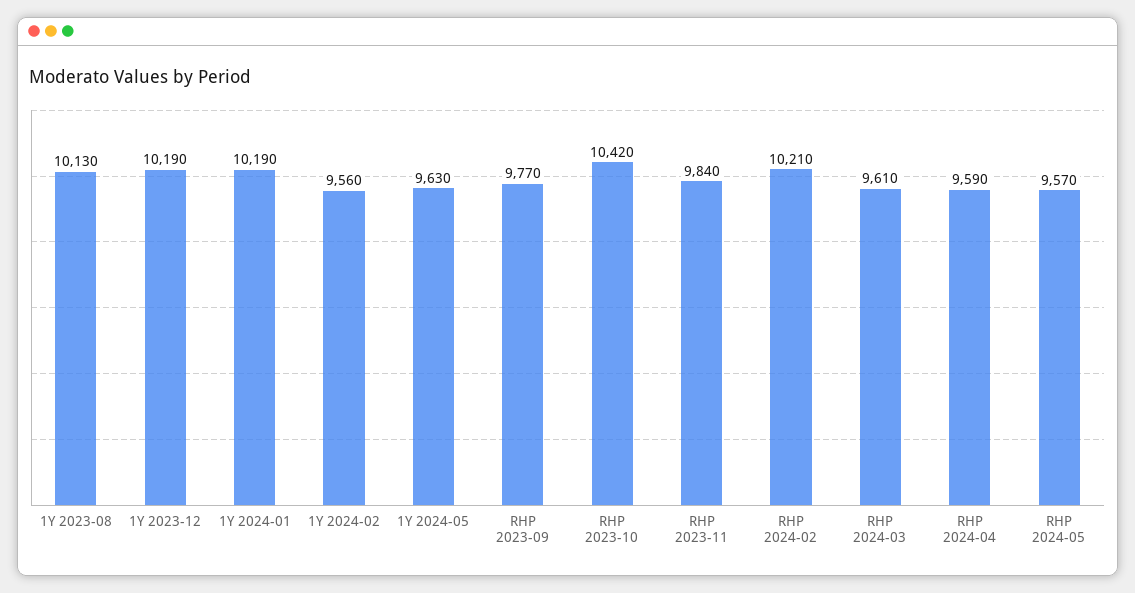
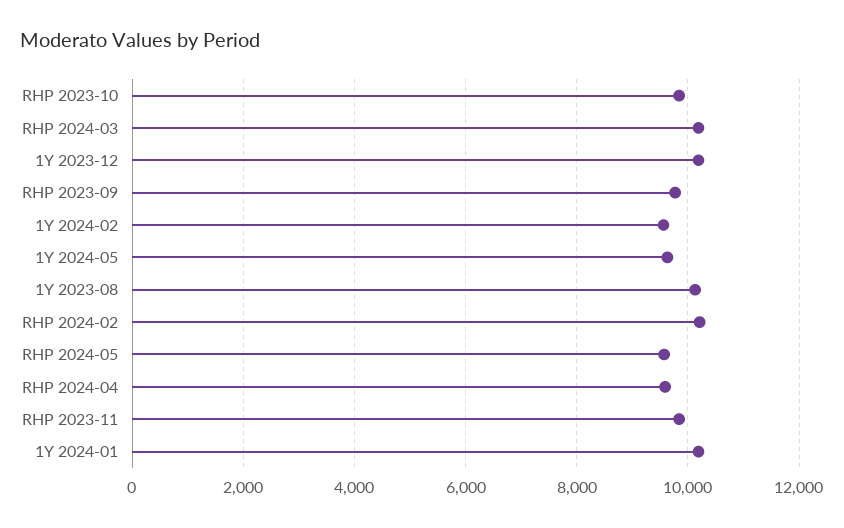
  {
    "1Y 2023-08": 10130,
    "1Y 2023-12": 10190,
    "1Y 2024-01": 10190,
    "1Y 2024-02": 9560,
    "1Y 2024-05": 9630,
    "RHP 2023-09": 9770,
-   "RHP 2023-10": 10420,
+   "RHP 2023-10": 9800,
    "RHP 2023-11": 9840,
    "RHP 2024-02": 10210,
-   "RHP 2024-03": 9610,
+   "RHP 2024-03": 10200,
    "RHP 2024-04": 9590,
    "RHP 2024-05": 9570
  }

